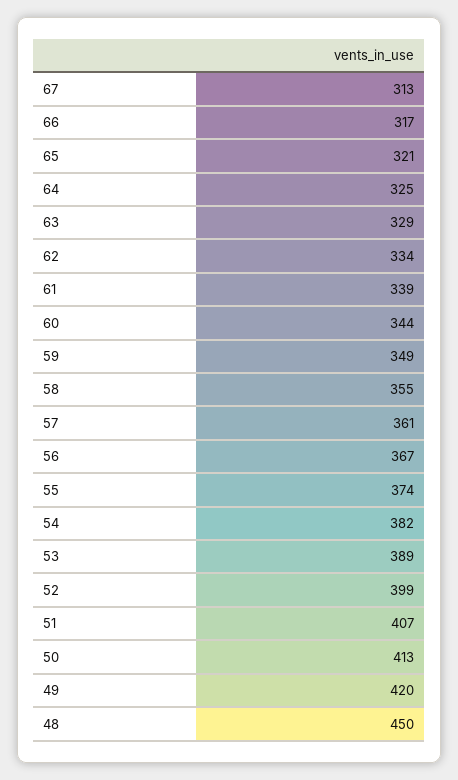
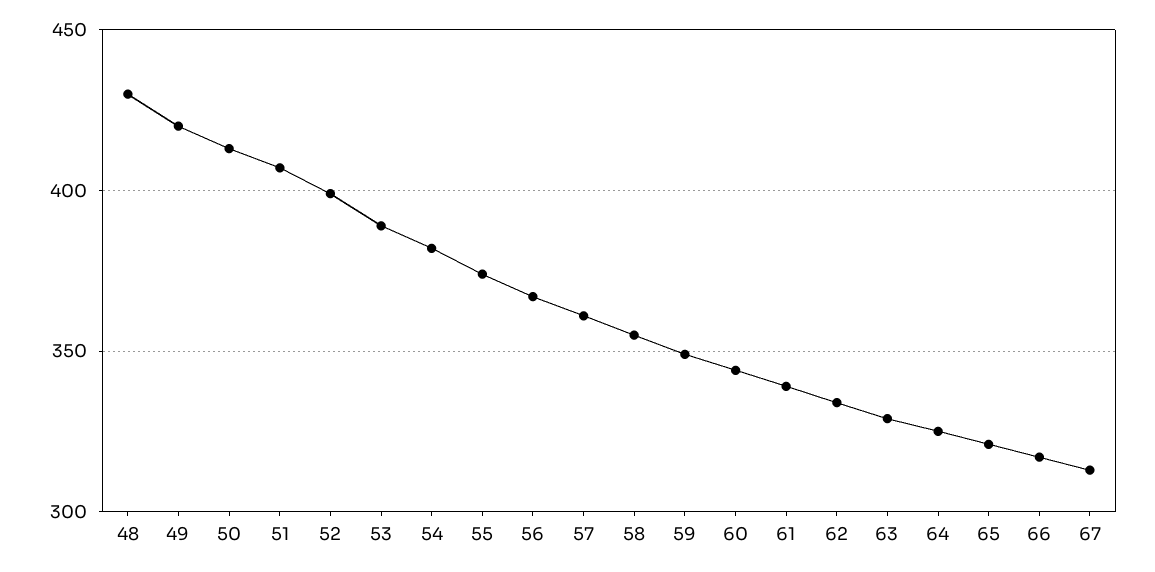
  {
    "67": 313,
    "66": 317,
    "65": 321,
    "64": 325,
    "63": 329,
    "62": 334,
    "61": 339,
    "60": 344,
    "59": 349,
    "58": 355,
    "57": 361,
    "56": 367,
    "55": 374,
    "54": 382,
    "53": 389,
    "52": 399,
    "51": 407,
    "50": 413,
    "49": 420,
-   "48": 450
+   "48": 430
  }

